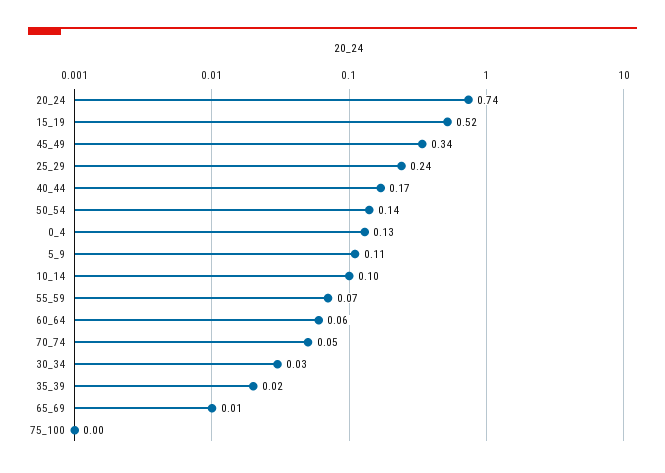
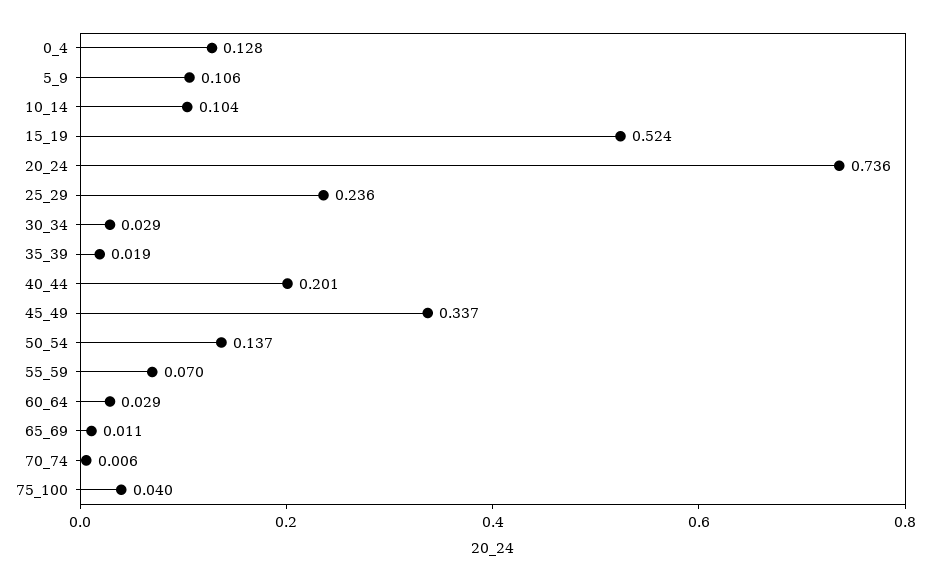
  {
    "20_24": 0.736,
    "15_19": 0.524,
    "45_49": 0.337,
    "25_29": 0.236,
-   "40_44": 0.17,
+   "40_44": 0.201,
    "50_54": 0.137,
    "0_4": 0.128,
    "5_9": 0.106,
    "10_14": 0.104,
    "55_59": 0.07,
-   "60_64": 0.06,
+   "60_64": 0.029,
-   "70_74": 0.05,
+   "70_74": 0.006,
    "30_34": 0.029,
    "35_39": 0.019,
    "65_69": 0.011,
-   "75_100": 0
+   "75_100": 0.04
  }

